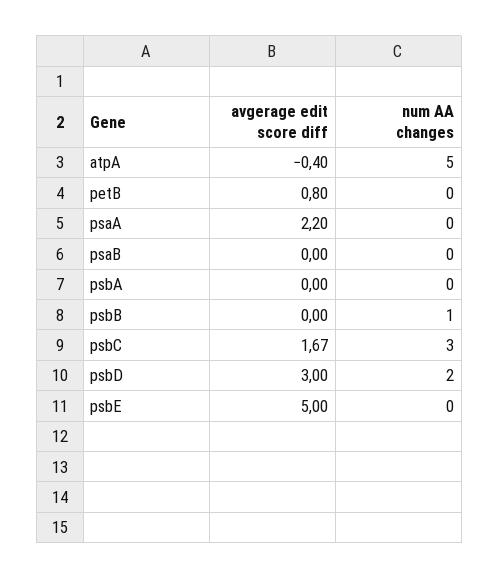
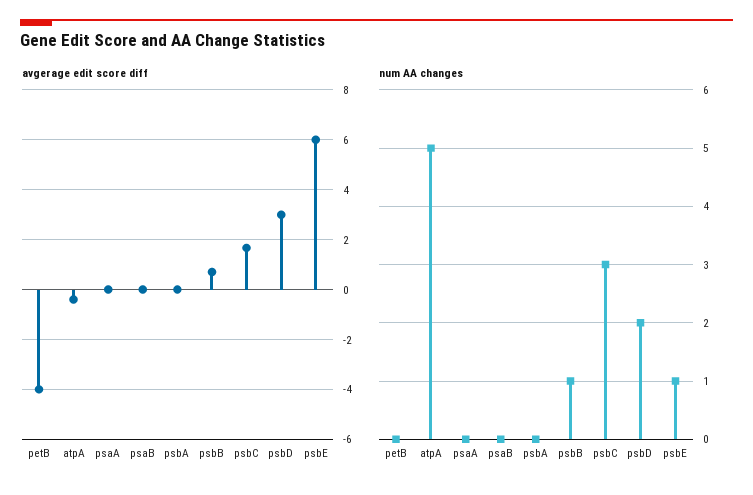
  {
    "avgerage edit score diff": {
      "atpA": -0.4,
-     "petB": 0.8,
+     "petB": -4,
-     "psaA": 2.2,
+     "psaA": 0,
      "psaB": 0,
      "psbA": 0,
-     "psbB": 0,
+     "psbB": 0.75,
      "psbC": 1.67,
      "psbD": 3,
-     "psbE": 5
+     "psbE": 6
    },
    "num AA changes": {
      "atpA": 5,
      "petB": 0,
      "psaA": 0,
      "psaB": 0,
      "psbA": 0,
      "psbB": 1,
      "psbC": 3,
      "psbD": 2,
-     "psbE": 0
+     "psbE": 1
    }
  }

